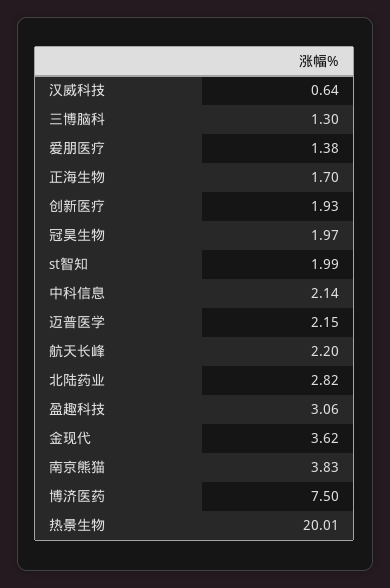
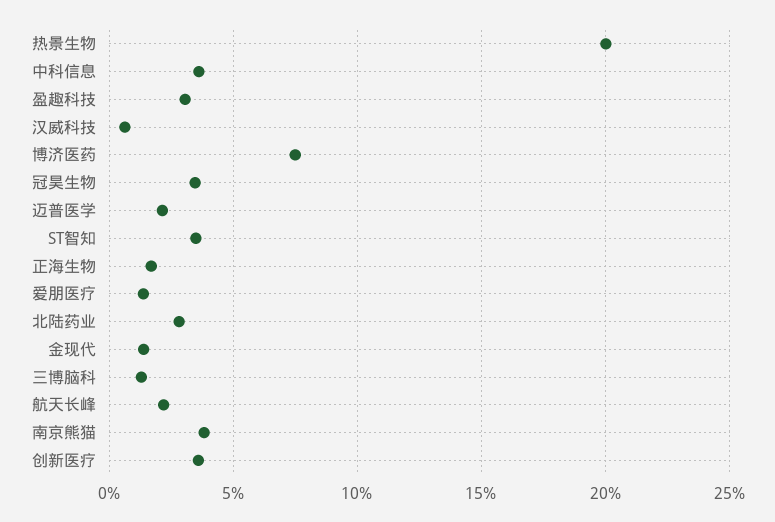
  {
    "汉威科技": 0.64,
    "三博脑科": 1.3,
    "爱朋医疗": 1.38,
    "正海生物": 1.7,
-   "创新医疗": 1.93,
+   "创新医疗": 3.5,
-   "冠昊生物": 1.97,
+   "冠昊生物": 3.5,
-   "st智知": 1.99,
+   "st智知": 3.5,
-   "中科信息": 2.14,
+   "中科信息": 3.5,
    "迈普医学": 2.15,
    "航天长峰": 2.2,
    "北陆药业": 2.82,
    "盈趣科技": 3.06,
-   "金现代": 3.62,
+   "金现代": 1.5,
    "南京熊猫": 3.83,
    "博济医药": 7.5,
    "热景生物": 20.01
  }

